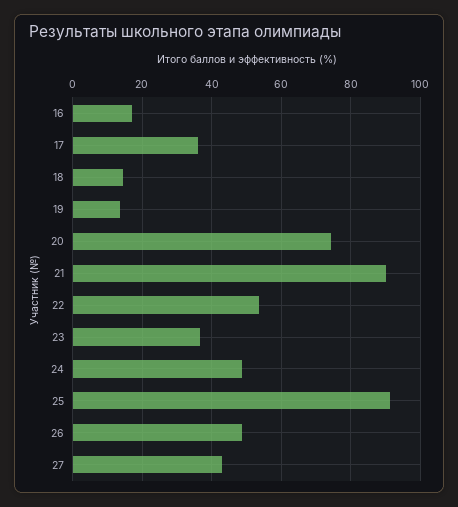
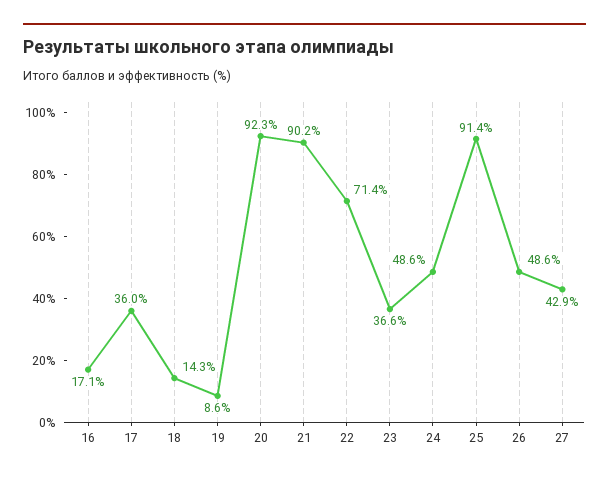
  {
    "16": 17.1,
    "17": 36,
    "18": 14.3,
-   "19": 14,
+   "19": 8.6,
-   "20": 74,
+   "20": 92.3,
    "21": 90.2,
-   "22": 54,
+   "22": 71.4,
    "23": 36.6,
    "24": 48.6,
    "25": 91.4,
    "26": 48.6,
    "27": 42.9
  }

